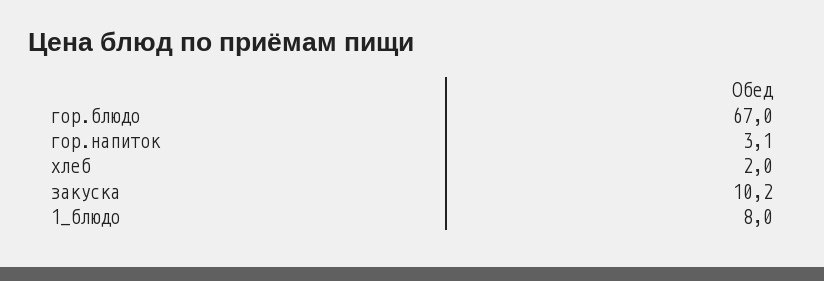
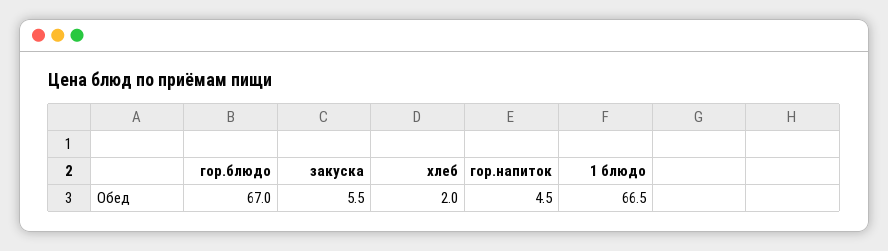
  {
    "гор.блюдо": 67,
-   "гор.напиток": 3.1,
+   "гор.напиток": 4.5,
    "хлеб": 2,
-   "закуска": 10.2,
+   "закуска": 5.5,
-   "1_блюдо": 8
+   "1_блюдо": 66.5
  }

